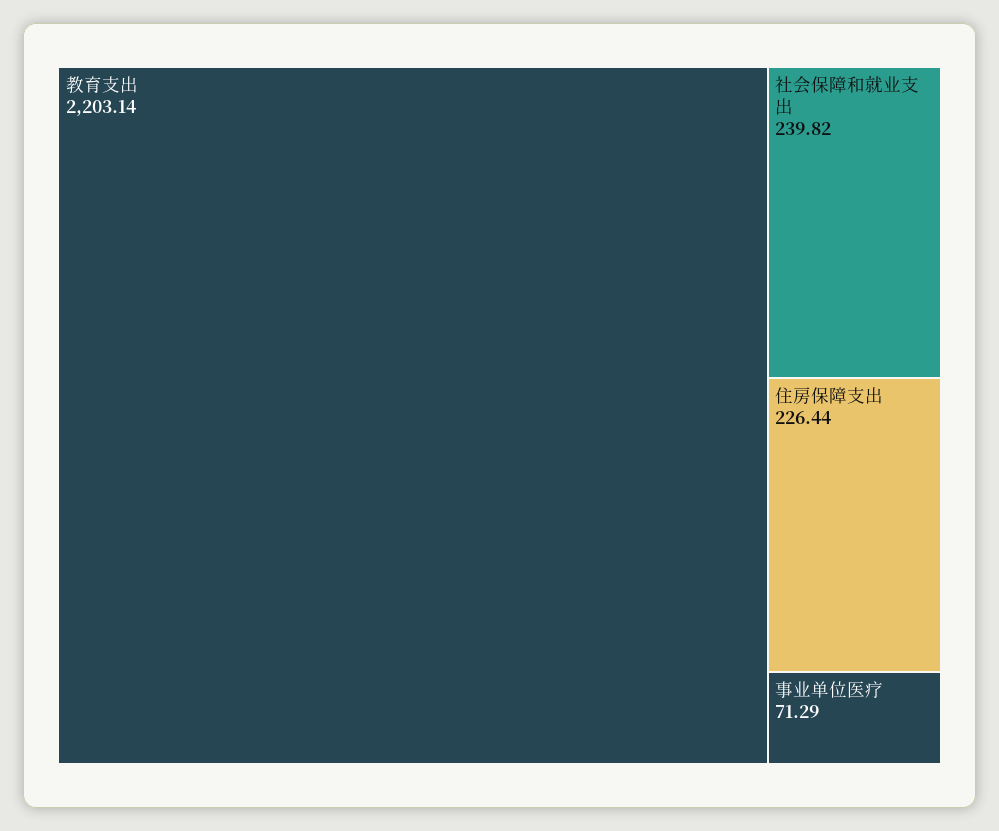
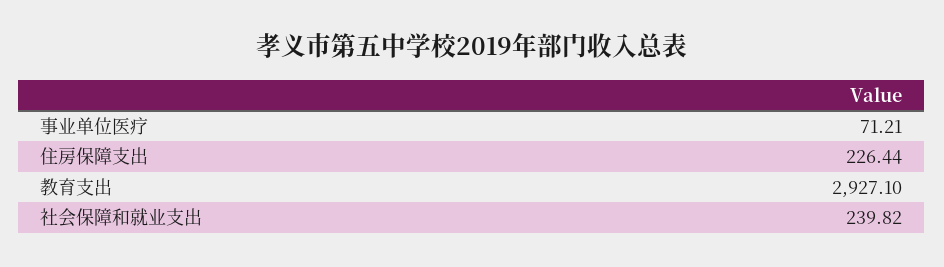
  {
-   "教育支出": 2203.14,
+   "教育支出": 2927.1,
    "社会保障和就业支出": 239.82,
    "住房保障支出": 226.44,
-   "事业单位医疗": 71.29
+   "事业单位医疗": 71.21
  }

